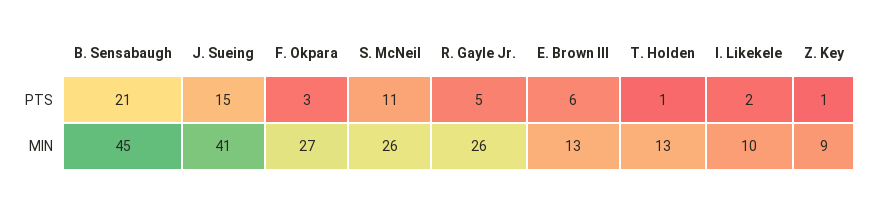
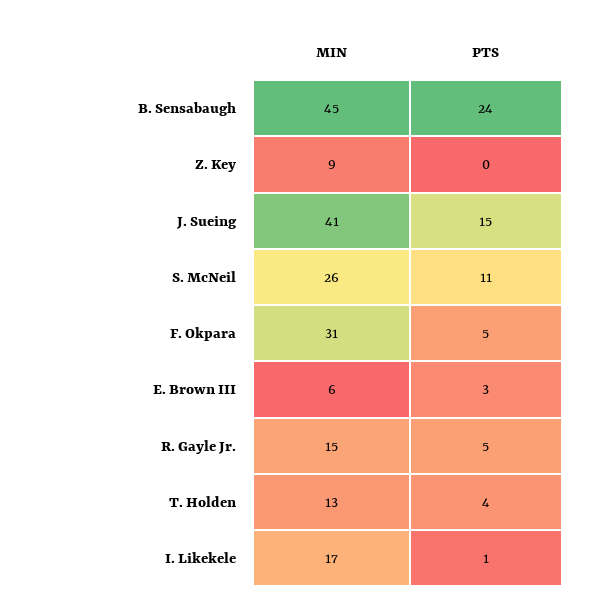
  {
    "B. Sensabaugh": {
-     "PTS": 21,
+     "PTS": 24,
      "MIN": 45
    },
    "J. Sueing": {
      "PTS": 15,
      "MIN": 41
    },
    "F. Okpara": {
-     "PTS": 3,
+     "PTS": 5,
-     "MIN": 27
+     "MIN": 31
    },
    "S. McNeil": {
      "PTS": 11,
      "MIN": 26
    },
    "R. Gayle Jr.": {
      "PTS": 5,
-     "MIN": 26
+     "MIN": 15
    },
    "E. Brown III": {
-     "PTS": 6,
+     "PTS": 3,
-     "MIN": 13
+     "MIN": 6
    },
    "T. Holden": {
-     "PTS": 1,
+     "PTS": 4,
      "MIN": 13
    },
    "I. Likekele": {
-     "PTS": 2,
+     "PTS": 1,
-     "MIN": 10
+     "MIN": 17
    },
    "Z. Key": {
-     "PTS": 1,
+     "PTS": 0,
      "MIN": 9
    }
  }

